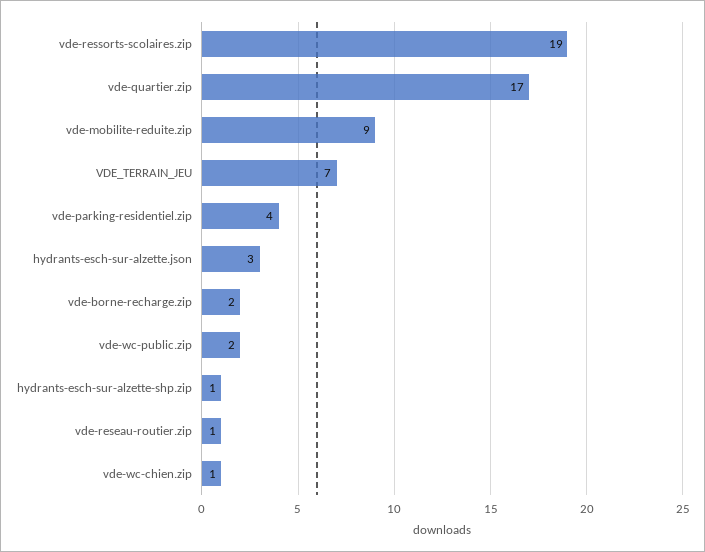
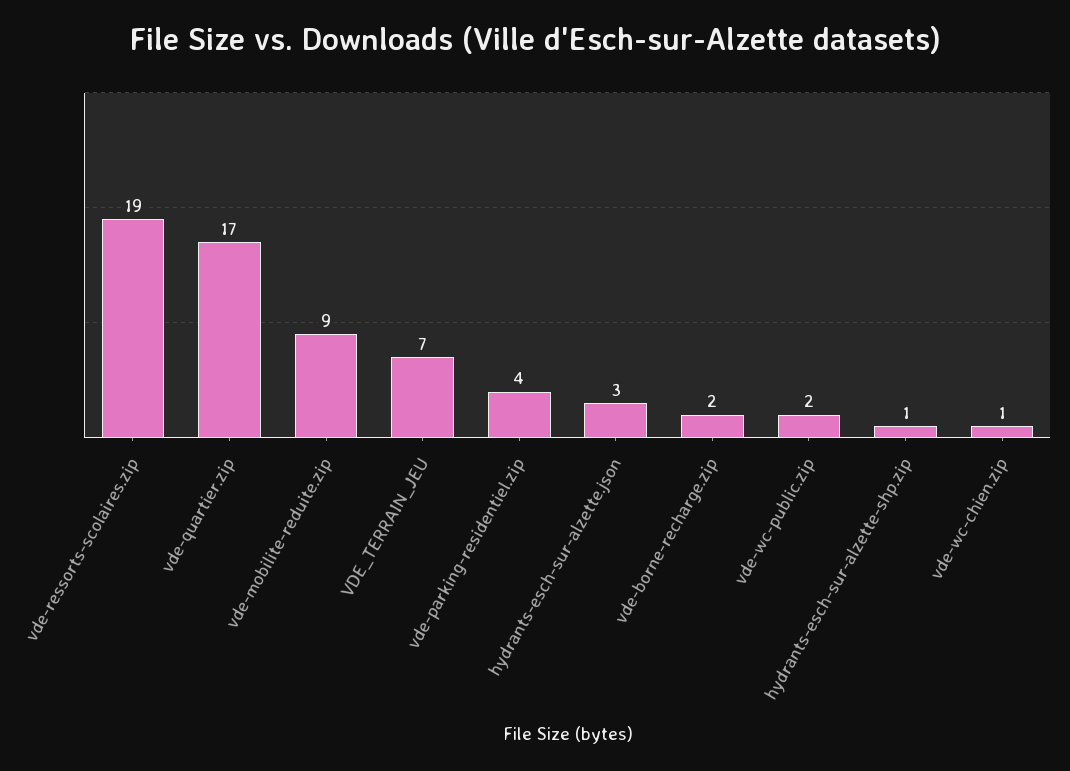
  {
    "vde-ressorts-scolaires.zip": 19,
    "vde-quartier.zip": 17,
    "vde-mobilite-reduite.zip": 9,
    "VDE_TERRAIN_JEU": 7,
    "vde-parking-residentiel.zip": 4,
    "hydrants-esch-sur-alzette.json": 3,
    "vde-borne-recharge.zip": 2,
    "vde-wc-public.zip": 2,
    "hydrants-esch-sur-alzette-shp.zip": 1,
-   "vde-reseau-routier.zip": 1,
    "vde-wc-chien.zip": 1
  }

